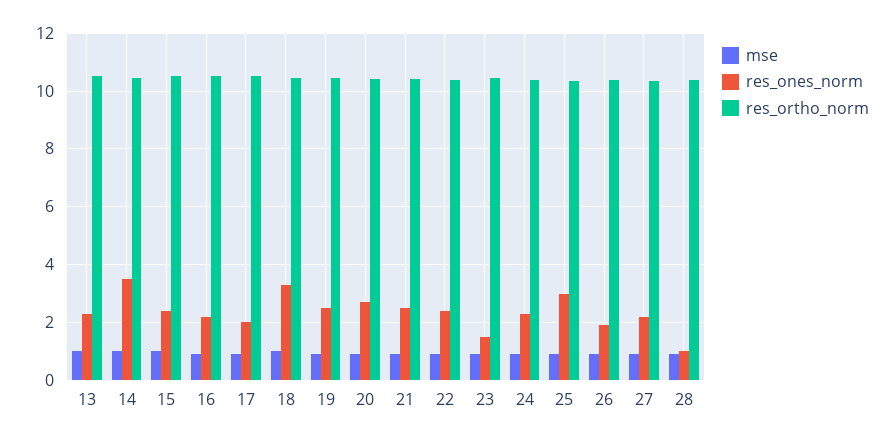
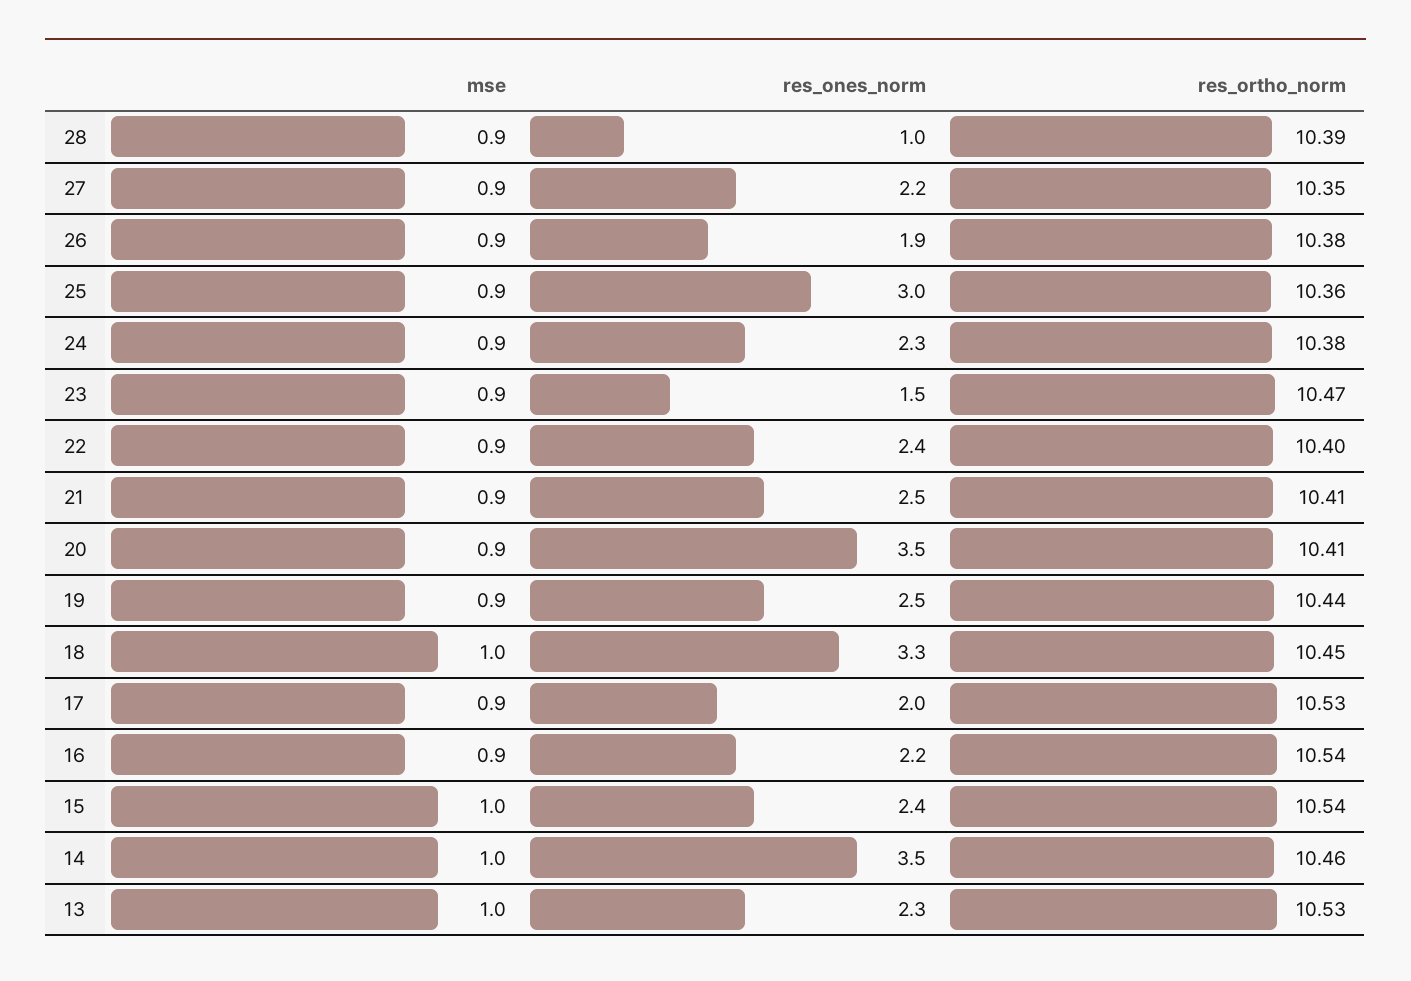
  {
    "mse": {
      "13": 1,
      "14": 1,
      "15": 1,
      "16": 0.9,
      "17": 0.9,
      "18": 1,
      "19": 0.9,
      "20": 0.9,
      "21": 0.9,
      "22": 0.9,
      "23": 0.9,
      "24": 0.9,
      "25": 0.9,
      "26": 0.9,
      "27": 0.9,
      "28": 0.9
    },
    "res_ones_norm": {
      "13": 2.3,
      "14": 3.5,
      "15": 2.4,
      "16": 2.2,
      "17": 2,
      "18": 3.3,
      "19": 2.5,
-     "20": 2.75,
+     "20": 3.5,
      "21": 2.5,
      "22": 2.4,
      "23": 1.5,
      "24": 2.3,
      "25": 3,
      "26": 1.9,
      "27": 2.2,
      "28": 1
    },
    "res_ortho_norm": {
      "13": 10.53,
      "14": 10.46,
      "15": 10.54,
      "16": 10.54,
      "17": 10.53,
      "18": 10.45,
      "19": 10.44,
      "20": 10.41,
      "21": 10.41,
      "22": 10.4,
      "23": 10.47,
      "24": 10.38,
      "25": 10.36,
      "26": 10.38,
      "27": 10.35,
      "28": 10.39
    }
  }

